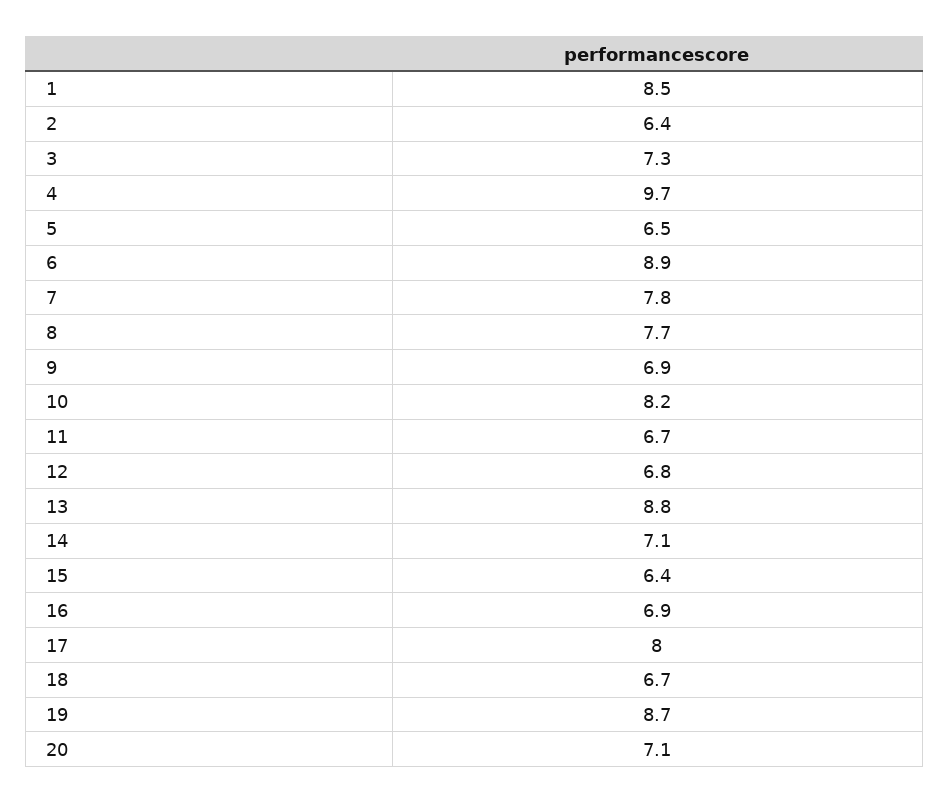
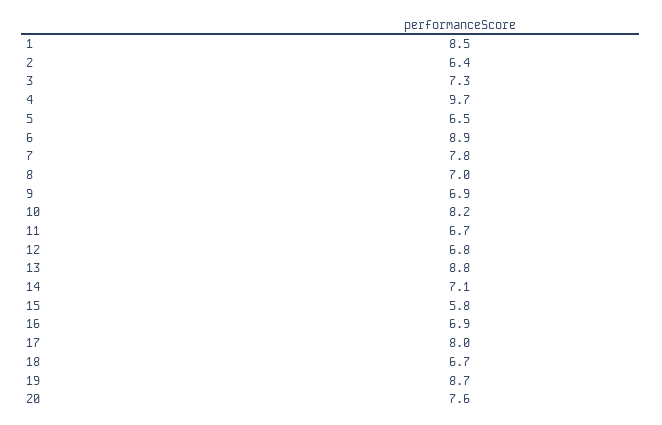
  {
    "1": 8.5,
    "2": 6.4,
    "3": 7.3,
    "4": 9.7,
    "5": 6.5,
    "6": 8.9,
    "7": 7.8,
-   "8": 7.7,
+   "8": 7,
    "9": 6.9,
    "10": 8.2,
    "11": 6.7,
    "12": 6.8,
    "13": 8.8,
    "14": 7.1,
-   "15": 6.4,
+   "15": 5.8,
    "16": 6.9,
    "17": 8,
    "18": 6.7,
    "19": 8.7,
-   "20": 7.1
+   "20": 7.6
  }

